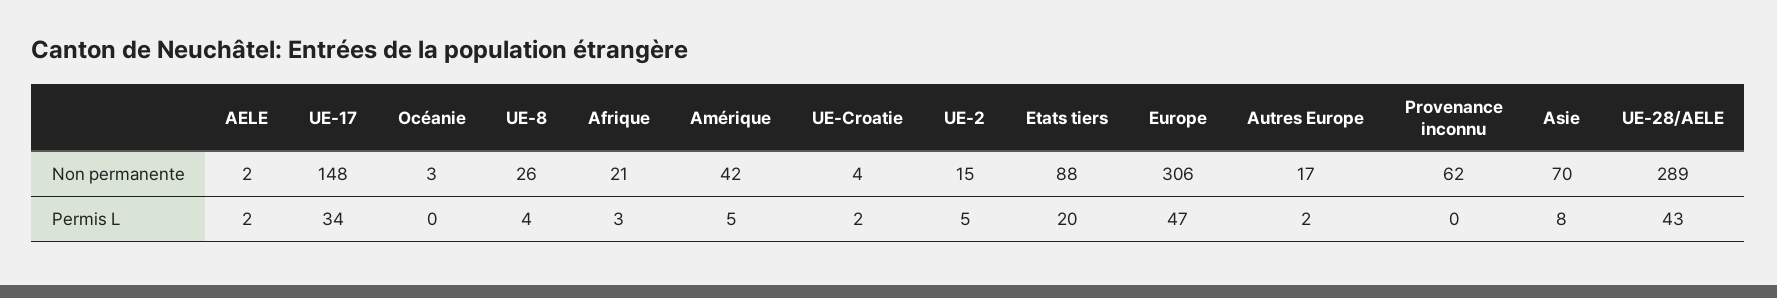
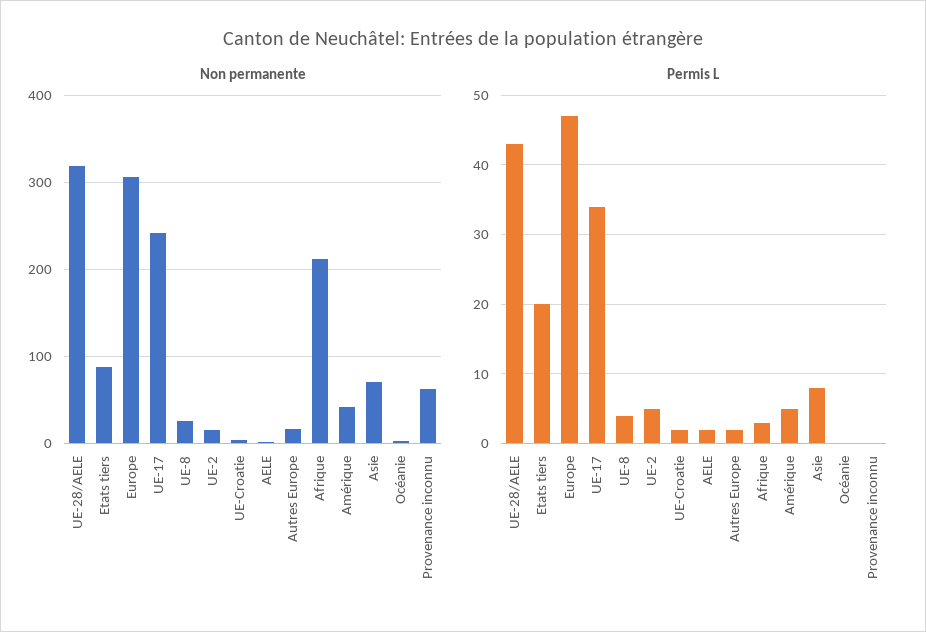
  {
    "Non permanente": {
      "AELE": 2,
-     "UE-17": 148,
+     "UE-17": 240,
      "Océanie": 3,
      "UE-8": 26,
-     "Afrique": 21,
+     "Afrique": 210,
      "Amérique": 42,
      "UE-Croatie": 4,
      "UE-2": 15,
      "Etats tiers": 88,
      "Europe": 306,
      "Autres Europe": 17,
      "Provenance inconnu": 62,
      "Asie": 70,
-     "UE-28/AELE": 289
+     "UE-28/AELE": 320
    },
    "Permis L": {
      "AELE": 2,
      "UE-17": 34,
      "Océanie": 0,
      "UE-8": 4,
      "Afrique": 3,
      "Amérique": 5,
      "UE-Croatie": 2,
      "UE-2": 5,
      "Etats tiers": 20,
      "Europe": 47,
      "Autres Europe": 2,
      "Provenance inconnu": 0,
      "Asie": 8,
      "UE-28/AELE": 43
    }
  }

